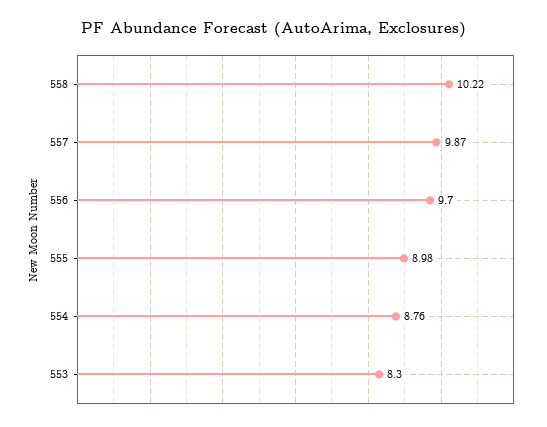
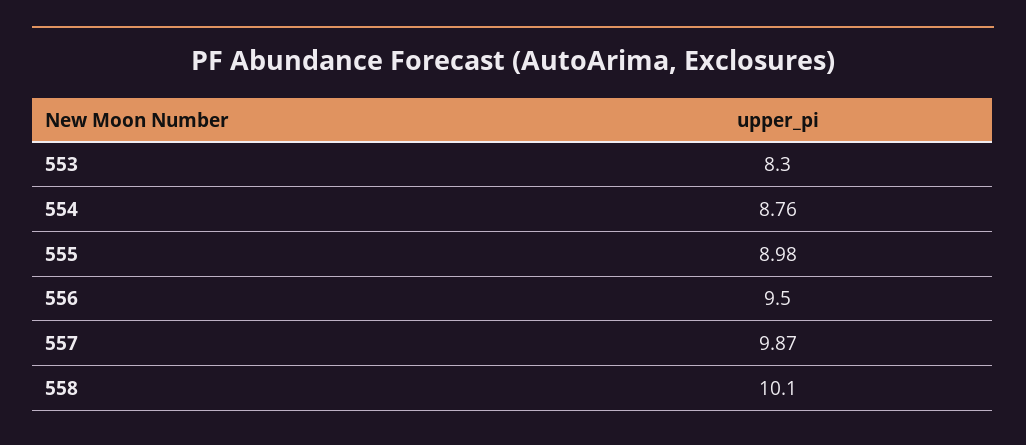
  {
-   "558": 10.22,
+   "558": 10.1,
    "557": 9.87,
-   "556": 9.7,
+   "556": 9.5,
    "555": 8.98,
    "554": 8.76,
    "553": 8.3
  }

